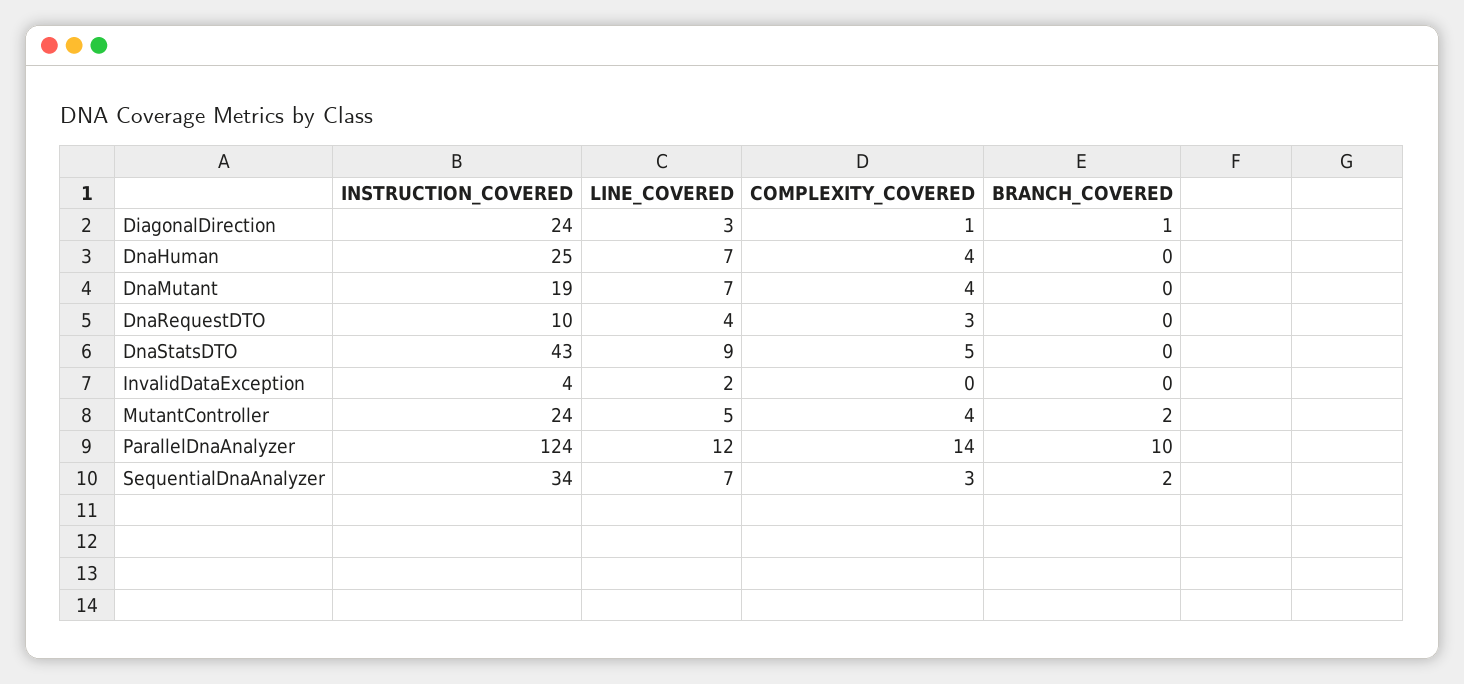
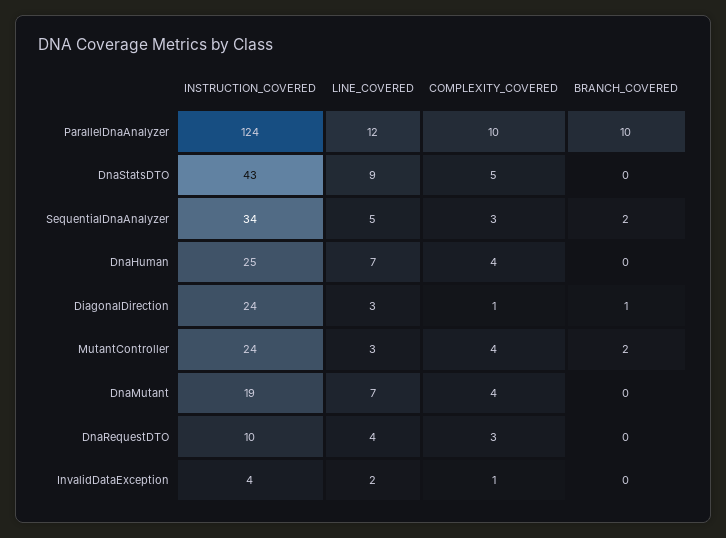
  {
    "INSTRUCTION_COVERED": {
      "DiagonalDirection": 24,
      "DnaHuman": 25,
      "DnaMutant": 19,
      "DnaRequestDTO": 10,
      "DnaStatsDTO": 43,
      "InvalidDataException": 4,
      "MutantController": 24,
      "ParallelDnaAnalyzer": 124,
      "SequentialDnaAnalyzer": 34
    },
    "LINE_COVERED": {
      "DiagonalDirection": 3,
      "DnaHuman": 7,
      "DnaMutant": 7,
      "DnaRequestDTO": 4,
      "DnaStatsDTO": 9,
      "InvalidDataException": 2,
-     "MutantController": 5,
+     "MutantController": 3,
      "ParallelDnaAnalyzer": 12,
-     "SequentialDnaAnalyzer": 7
+     "SequentialDnaAnalyzer": 5
    },
    "COMPLEXITY_COVERED": {
      "DiagonalDirection": 1,
      "DnaHuman": 4,
      "DnaMutant": 4,
      "DnaRequestDTO": 3,
      "DnaStatsDTO": 5,
-     "InvalidDataException": 0,
+     "InvalidDataException": 1,
      "MutantController": 4,
-     "ParallelDnaAnalyzer": 14,
+     "ParallelDnaAnalyzer": 10,
      "SequentialDnaAnalyzer": 3
    },
    "BRANCH_COVERED": {
      "DiagonalDirection": 1,
      "DnaHuman": 0,
      "DnaMutant": 0,
      "DnaRequestDTO": 0,
      "DnaStatsDTO": 0,
      "InvalidDataException": 0,
      "MutantController": 2,
      "ParallelDnaAnalyzer": 10,
      "SequentialDnaAnalyzer": 2
    }
  }

